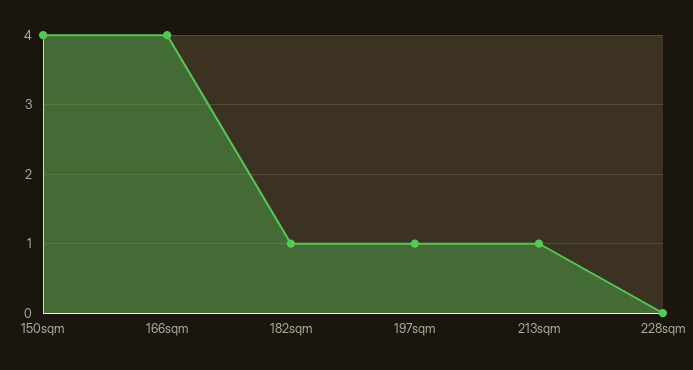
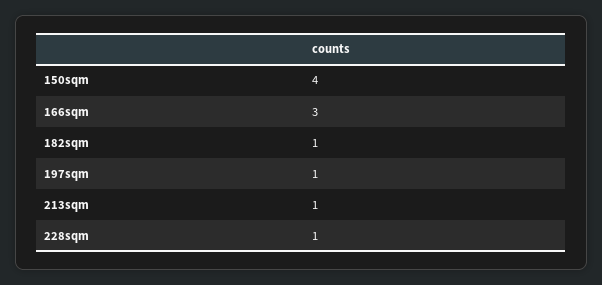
  {
    "150sqm": 4,
-   "166sqm": 4,
+   "166sqm": 3,
    "182sqm": 1,
    "197sqm": 1,
    "213sqm": 1,
-   "228sqm": 0
+   "228sqm": 1
  }

